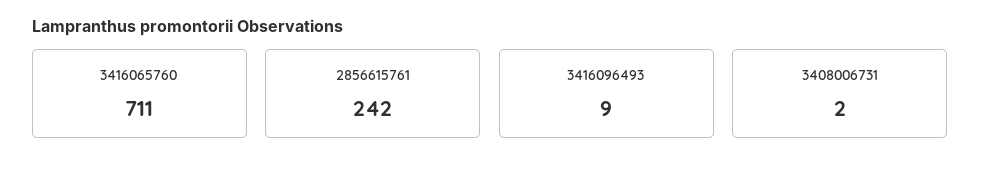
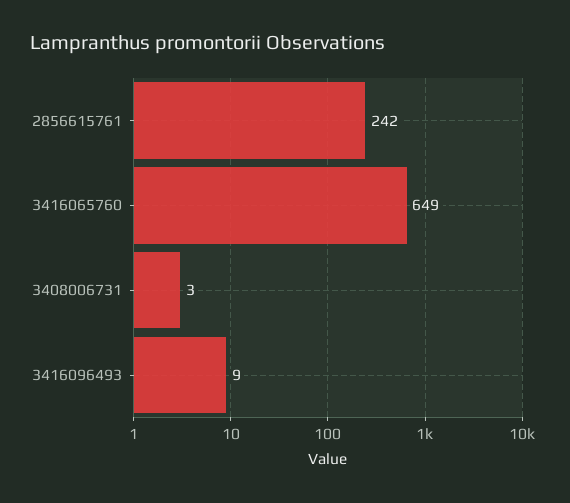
  {
-   "3416065760": 711,
+   "3416065760": 649,
    "2856615761": 242,
    "3416096493": 9,
-   "3408006731": 2
+   "3408006731": 3
  }

